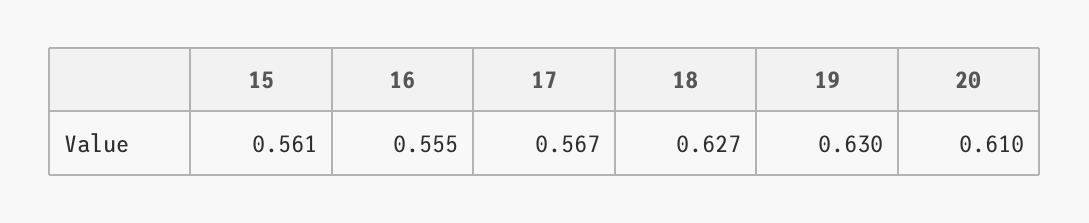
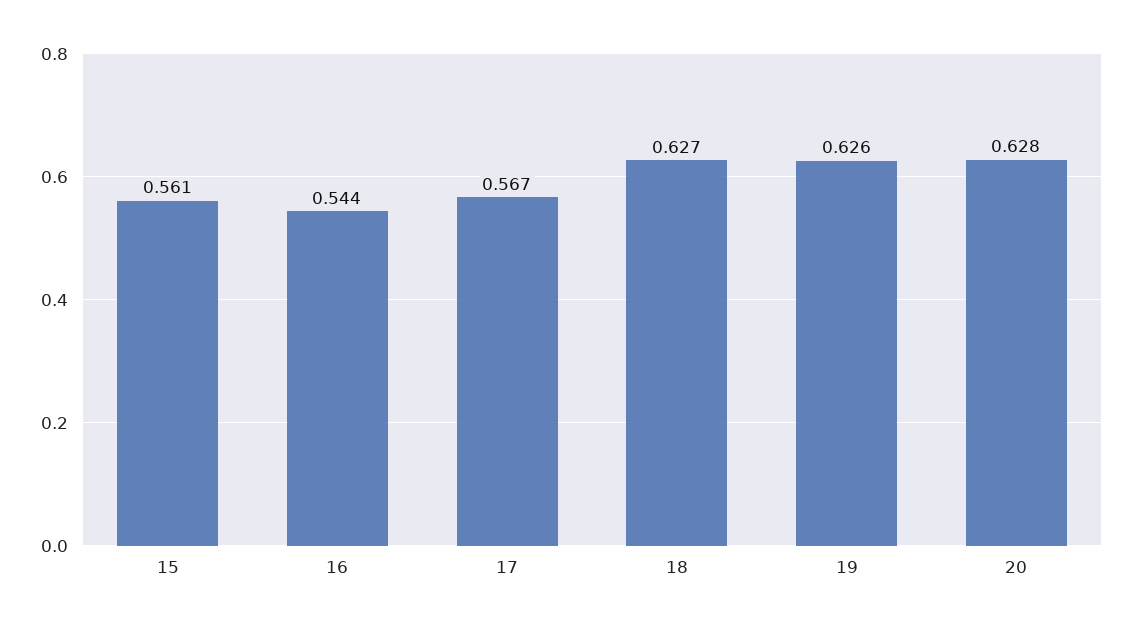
  {
    "15": 0.561,
-   "16": 0.555,
+   "16": 0.544,
    "17": 0.567,
    "18": 0.627,
-   "19": 0.63,
+   "19": 0.626,
-   "20": 0.61
+   "20": 0.628
  }

